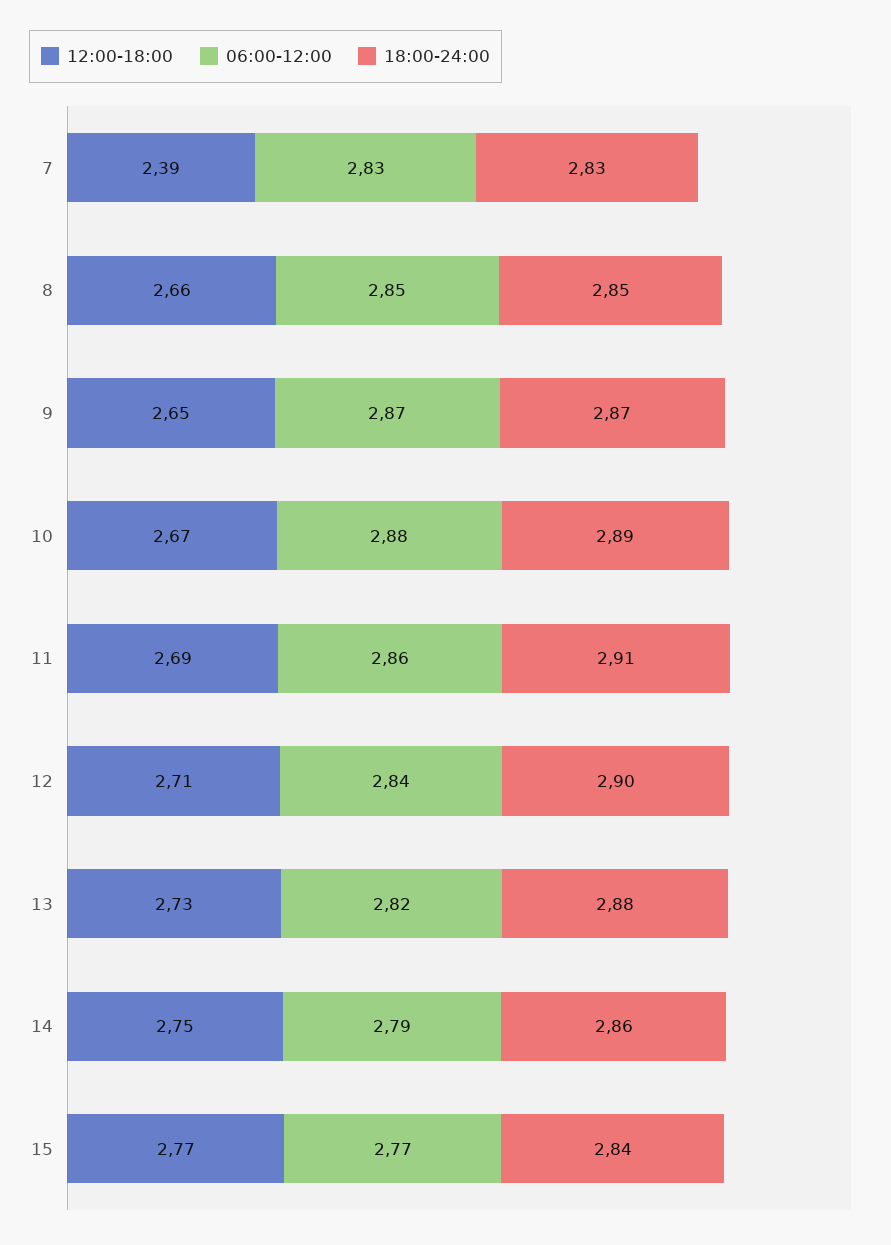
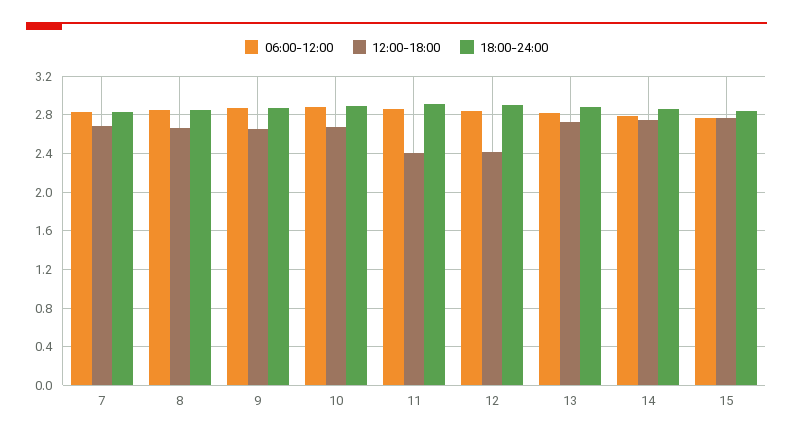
  {
    "12:00-18:00": {
-     "7": 2.39,
+     "7": 2.7,
      "8": 2.66,
      "9": 2.65,
      "10": 2.67,
-     "11": 2.69,
+     "11": 2.4,
-     "12": 2.71,
+     "12": 2.4,
      "13": 2.73,
      "14": 2.75,
      "15": 2.77
    },
    "06:00-12:00": {
      "7": 2.83,
      "8": 2.85,
      "9": 2.87,
      "10": 2.88,
      "11": 2.86,
      "12": 2.84,
      "13": 2.82,
      "14": 2.79,
      "15": 2.77
    },
    "18:00-24:00": {
      "7": 2.83,
      "8": 2.85,
      "9": 2.87,
      "10": 2.89,
      "11": 2.91,
      "12": 2.9,
      "13": 2.88,
      "14": 2.86,
      "15": 2.84
    }
  }

